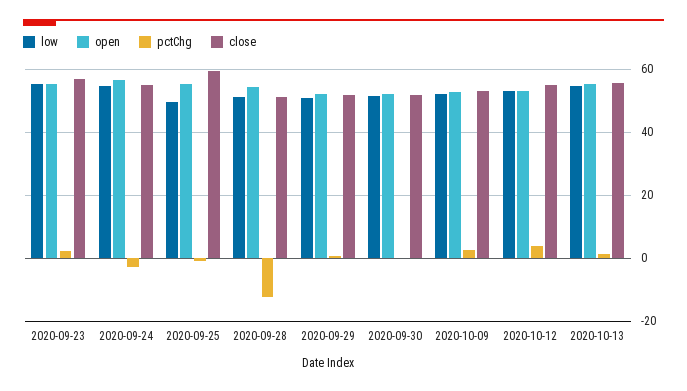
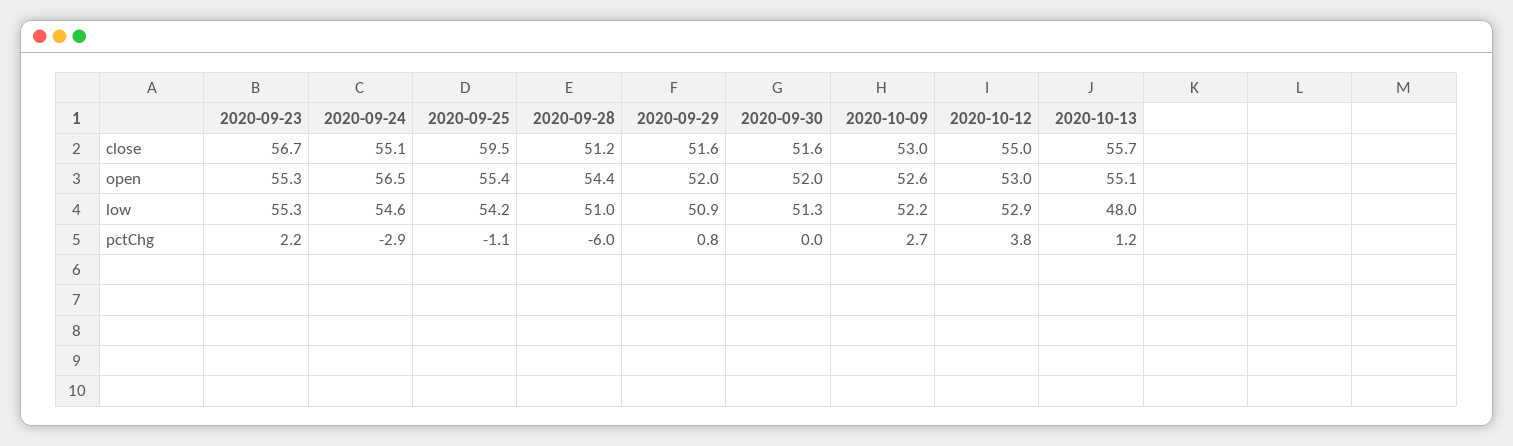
  {
    "low": {
      "2020-09-23": 55.3,
      "2020-09-24": 54.6,
-     "2020-09-25": 50,
+     "2020-09-25": 54.2,
      "2020-09-28": 51,
      "2020-09-29": 50.9,
      "2020-09-30": 51.3,
      "2020-10-09": 52.2,
      "2020-10-12": 52.9,
-     "2020-10-13": 54
+     "2020-10-13": 48
    },
    "open": {
      "2020-09-23": 55.3,
      "2020-09-24": 56.5,
      "2020-09-25": 55.4,
      "2020-09-28": 54.4,
      "2020-09-29": 52,
      "2020-09-30": 52,
      "2020-10-09": 52.6,
      "2020-10-12": 53,
      "2020-10-13": 55.1
    },
    "pctChg": {
      "2020-09-23": 2.2,
      "2020-09-24": -2.9,
      "2020-09-25": -1.1,
-     "2020-09-28": -12,
+     "2020-09-28": -6,
      "2020-09-29": 0.8,
      "2020-09-30": 0,
      "2020-10-09": 2.7,
      "2020-10-12": 3.8,
      "2020-10-13": 1.2
    },
    "close": {
      "2020-09-23": 56.7,
      "2020-09-24": 55.1,
      "2020-09-25": 59.5,
      "2020-09-28": 51.2,
      "2020-09-29": 51.6,
      "2020-09-30": 51.6,
      "2020-10-09": 53,
      "2020-10-12": 55,
      "2020-10-13": 55.7
    }
  }

